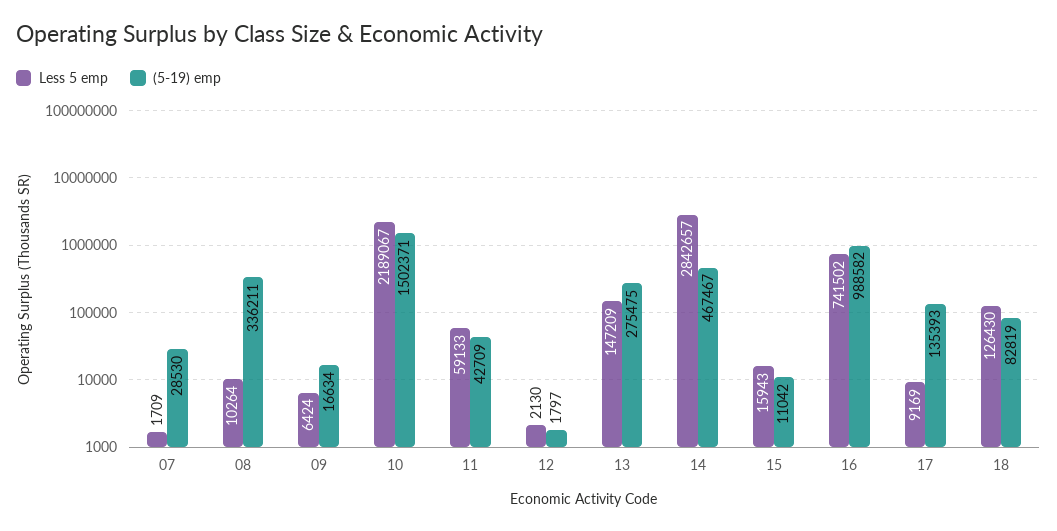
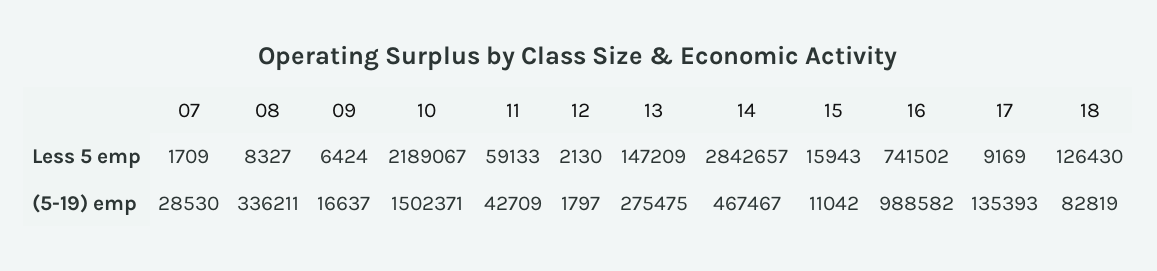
  {
    "Less 5 emp": {
      "07": 1709,
-     "08": 10264,
+     "08": 8327,
      "09": 6424,
      "10": 2189067,
      "11": 59133,
      "12": 2130,
      "13": 147209,
      "14": 2842657,
      "15": 15943,
      "16": 741502,
      "17": 9169,
      "18": 126430
    },
    "(5-19) emp": {
      "07": 28530,
      "08": 336211,
-     "09": 16634,
+     "09": 16637,
      "10": 1502371,
      "11": 42709,
      "12": 1797,
      "13": 275475,
      "14": 467467,
      "15": 11042,
      "16": 988582,
      "17": 135393,
      "18": 82819
    }
  }

